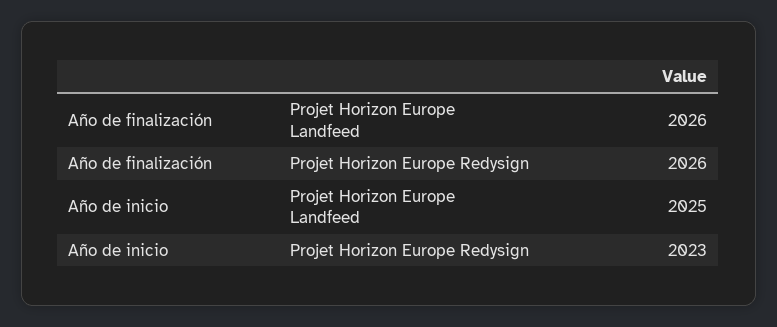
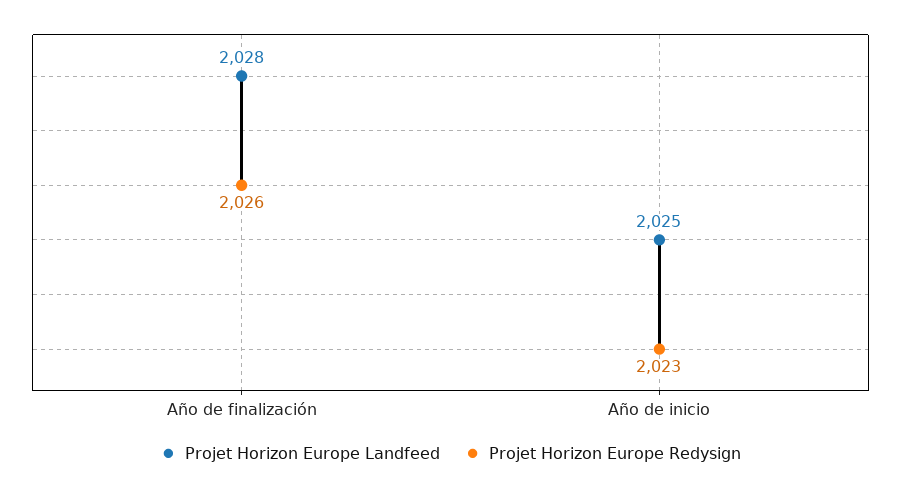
  {
    "Projet Horizon Europe Landfeed": {
-     "Año de finalización": 2026,
+     "Año de finalización": 2028,
      "Año de inicio": 2025
    },
    "Projet Horizon Europe Redysign": {
      "Año de finalización": 2026,
      "Año de inicio": 2023
    }
  }

